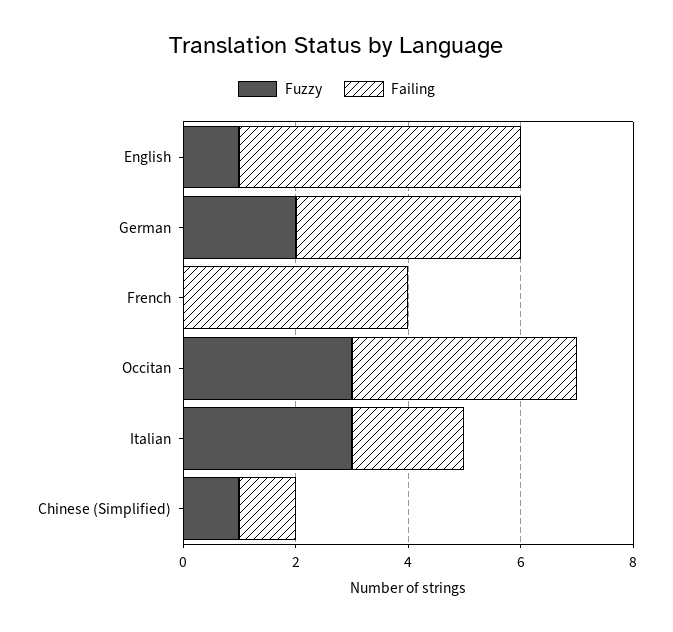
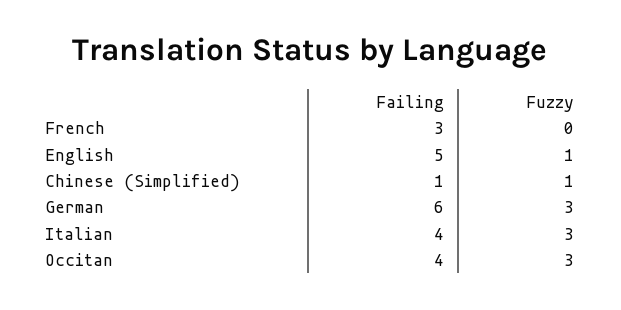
  {
    "Fuzzy": {
      "English": 1,
-     "German": 2,
+     "German": 3,
      "French": 0,
      "Occitan": 3,
      "Italian": 3,
      "Chinese (Simplified)": 1
    },
    "Failing": {
      "English": 5,
-     "German": 4,
+     "German": 6,
-     "French": 4,
+     "French": 3,
      "Occitan": 4,
-     "Italian": 2,
+     "Italian": 4,
      "Chinese (Simplified)": 1
    }
  }

